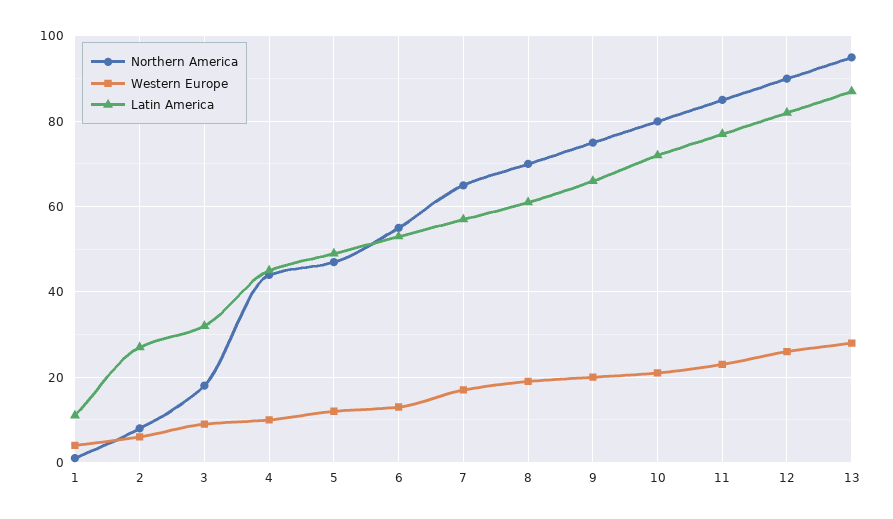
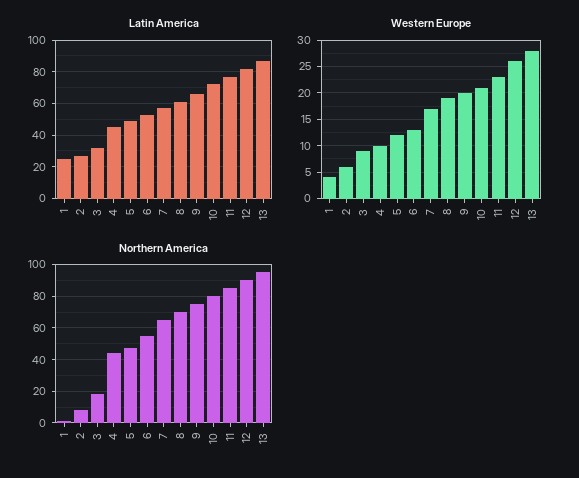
  {
    "Northern America": {
      "1": 0,
      "2": 10,
      "3": 20,
      "4": 45,
      "5": 45,
      "6": 55,
      "7": 65,
      "8": 70,
      "9": 75,
      "10": 80,
      "11": 85,
      "12": 90,
      "13": 95
    },
    "Western Europe": {
      "1": 5,
      "2": 5,
      "3": 10,
      "4": 10,
      "5": 10,
      "6": 15,
      "7": 15,
      "8": 20,
      "9": 20,
      "10": 20,
      "11": 25,
      "12": 25,
      "13": 30
    },
    "Latin America": {
-     "1": 10,
+     "1": 25,
      "2": 25,
      "3": 30,
      "4": 45,
      "5": 50,
      "6": 55,
      "7": 55,
      "8": 60,
      "9": 65,
      "10": 70,
      "11": 75,
      "12": 80,
      "13": 85
    }
  }

